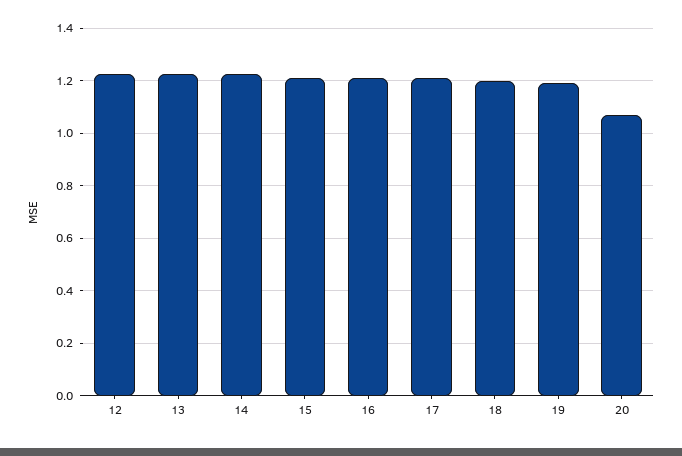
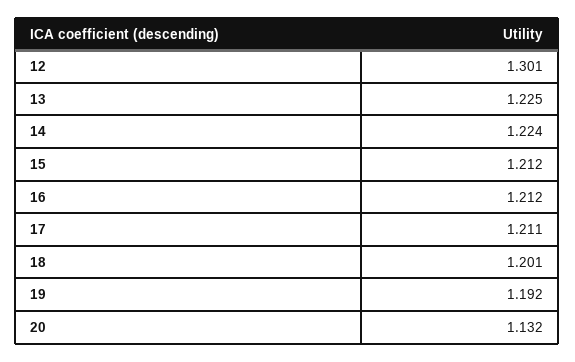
  {
-   "12": 1.225,
+   "12": 1.301,
    "13": 1.225,
    "14": 1.224,
    "15": 1.212,
    "16": 1.212,
    "17": 1.211,
    "18": 1.201,
    "19": 1.192,
-   "20": 1.075
+   "20": 1.132
  }

